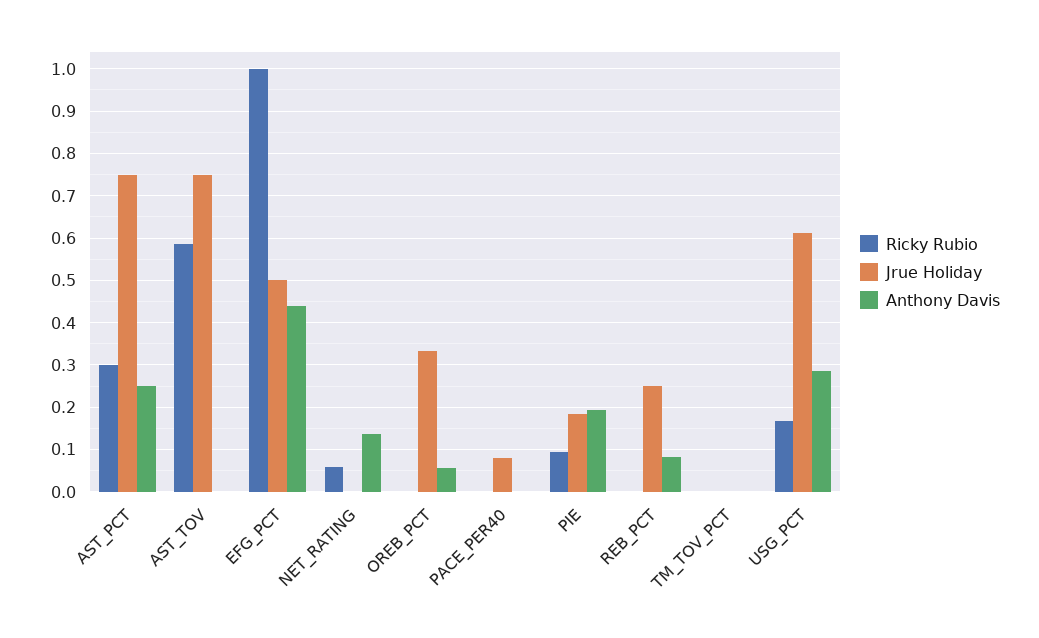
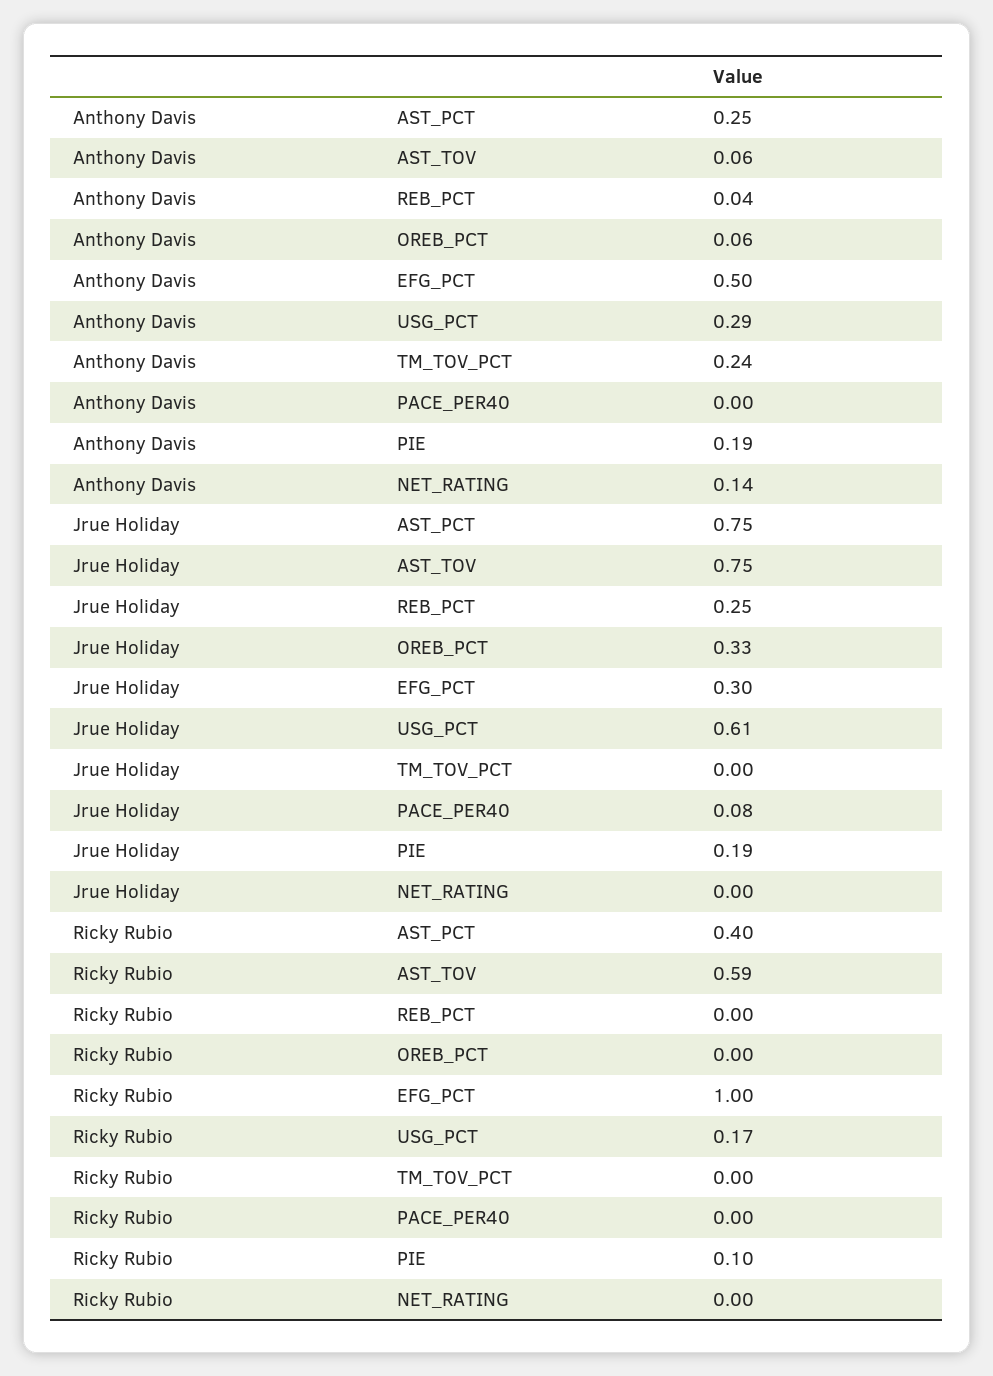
  {
    "Ricky Rubio": {
-     "AST_PCT": 0.3,
+     "AST_PCT": 0.4,
      "AST_TOV": 0.59,
      "EFG_PCT": 1,
-     "NET_RATING": 0.06,
+     "NET_RATING": 0,
      "OREB_PCT": 0,
      "PACE_PER40": 0,
      "PIE": 0.1,
      "REB_PCT": 0,
      "TM_TOV_PCT": 0,
      "USG_PCT": 0.17
    },
    "Jrue Holiday": {
      "AST_PCT": 0.75,
      "AST_TOV": 0.75,
-     "EFG_PCT": 0.5,
+     "EFG_PCT": 0.3,
      "NET_RATING": 0,
      "OREB_PCT": 0.33,
      "PACE_PER40": 0.08,
      "PIE": 0.19,
      "REB_PCT": 0.25,
      "TM_TOV_PCT": 0,
      "USG_PCT": 0.61
    },
    "Anthony Davis": {
      "AST_PCT": 0.25,
-     "AST_TOV": 0,
+     "AST_TOV": 0.06,
-     "EFG_PCT": 0.44,
+     "EFG_PCT": 0.5,
      "NET_RATING": 0.14,
      "OREB_PCT": 0.06,
      "PACE_PER40": 0,
      "PIE": 0.19,
-     "REB_PCT": 0.08,
+     "REB_PCT": 0.04,
-     "TM_TOV_PCT": 0,
+     "TM_TOV_PCT": 0.24,
      "USG_PCT": 0.29
    }
  }

